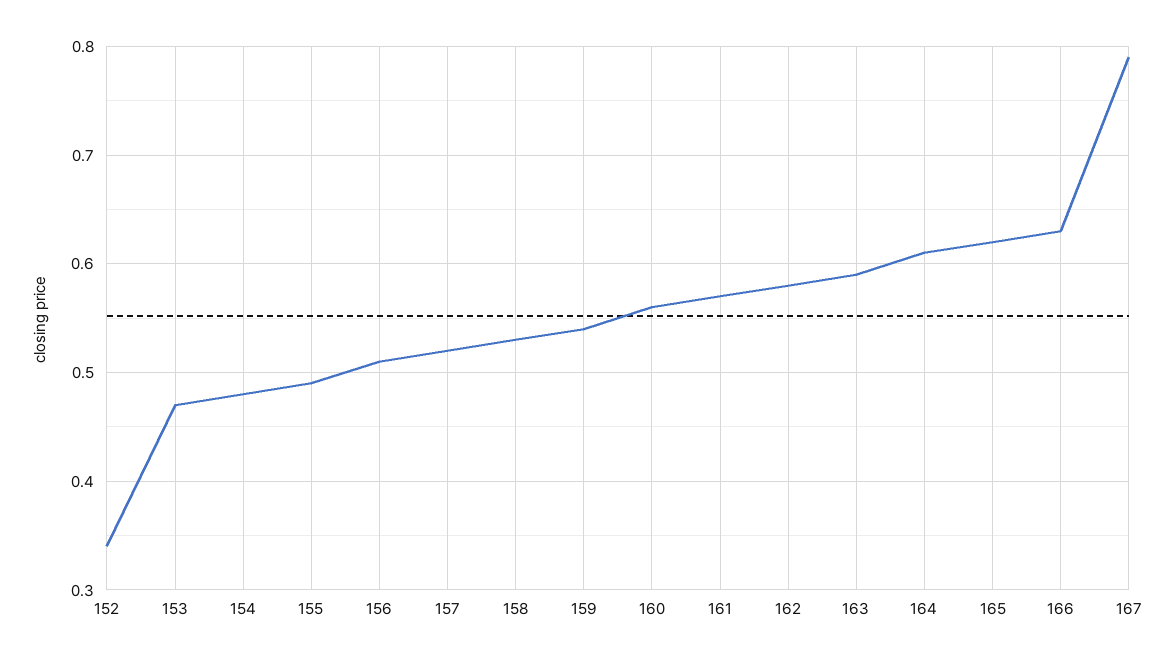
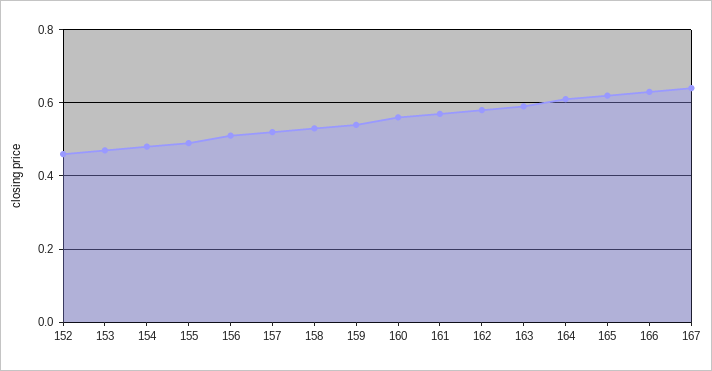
  {
-   "152": 0.34,
+   "152": 0.45,
    "153": 0.47,
    "154": 0.48,
    "155": 0.49,
    "156": 0.51,
    "157": 0.52,
    "158": 0.53,
    "159": 0.54,
    "160": 0.56,
    "161": 0.57,
    "162": 0.58,
    "163": 0.59,
    "164": 0.61,
    "165": 0.62,
    "166": 0.63,
-   "167": 0.79
+   "167": 0.65
  }

